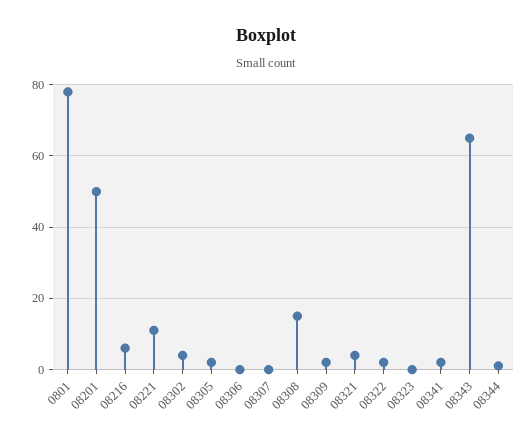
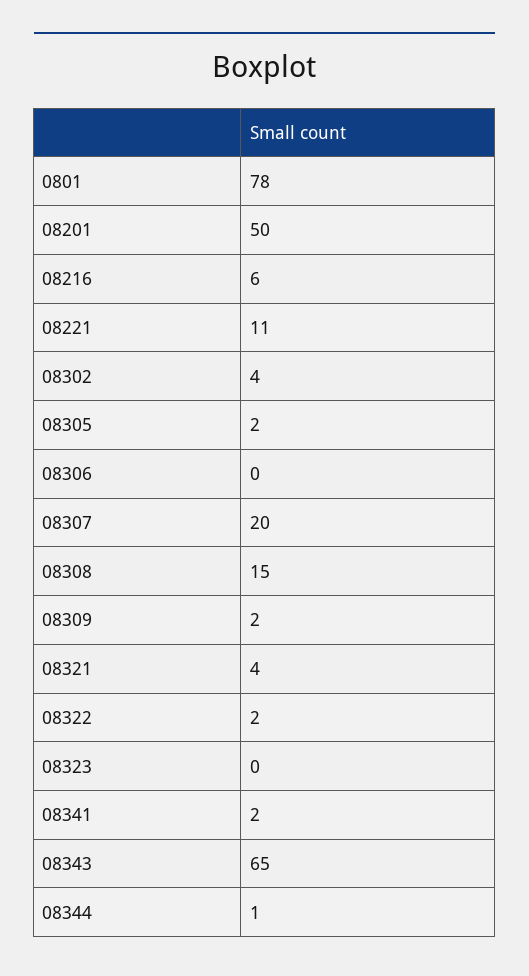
  {
    "0801": 78,
    "08201": 50,
    "08216": 6,
    "08221": 11,
    "08302": 4,
    "08305": 2,
    "08306": 0,
-   "08307": 0,
+   "08307": 20,
    "08308": 15,
    "08309": 2,
    "08321": 4,
    "08322": 2,
    "08323": 0,
    "08341": 2,
    "08343": 65,
    "08344": 1
  }

